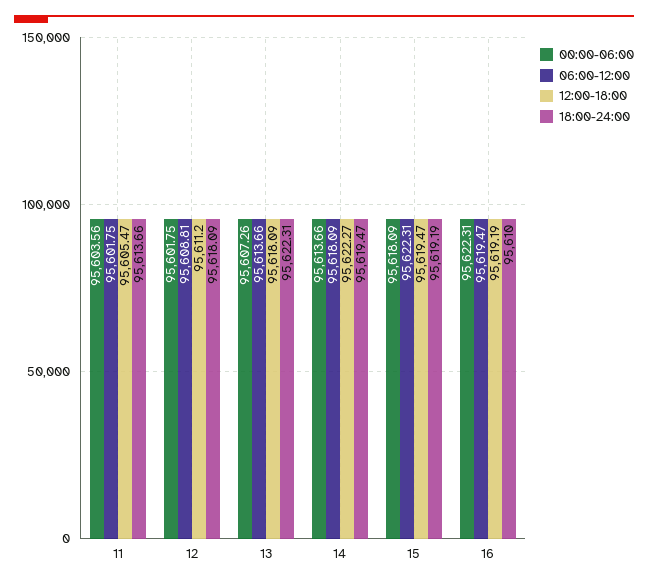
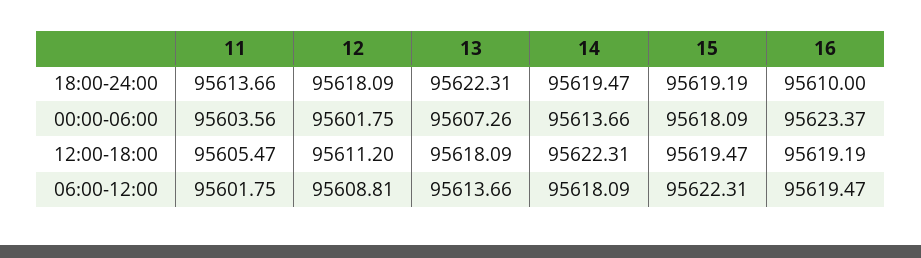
  {
    "00:00-06:00": {
      "11": 95603.56,
      "12": 95601.75,
      "13": 95607.26,
      "14": 95613.66,
      "15": 95618.09,
-     "16": 95622.31
+     "16": 95623.37
    },
    "06:00-12:00": {
      "11": 95601.75,
      "12": 95608.81,
      "13": 95613.66,
      "14": 95618.09,
      "15": 95622.31,
      "16": 95619.47
    },
    "12:00-18:00": {
      "11": 95605.47,
      "12": 95611.2,
      "13": 95618.09,
-     "14": 95622.27,
+     "14": 95622.31,
      "15": 95619.47,
      "16": 95619.19
    },
    "18:00-24:00": {
      "11": 95613.66,
      "12": 95618.09,
      "13": 95622.31,
      "14": 95619.47,
      "15": 95619.19,
      "16": 95610
    }
  }

